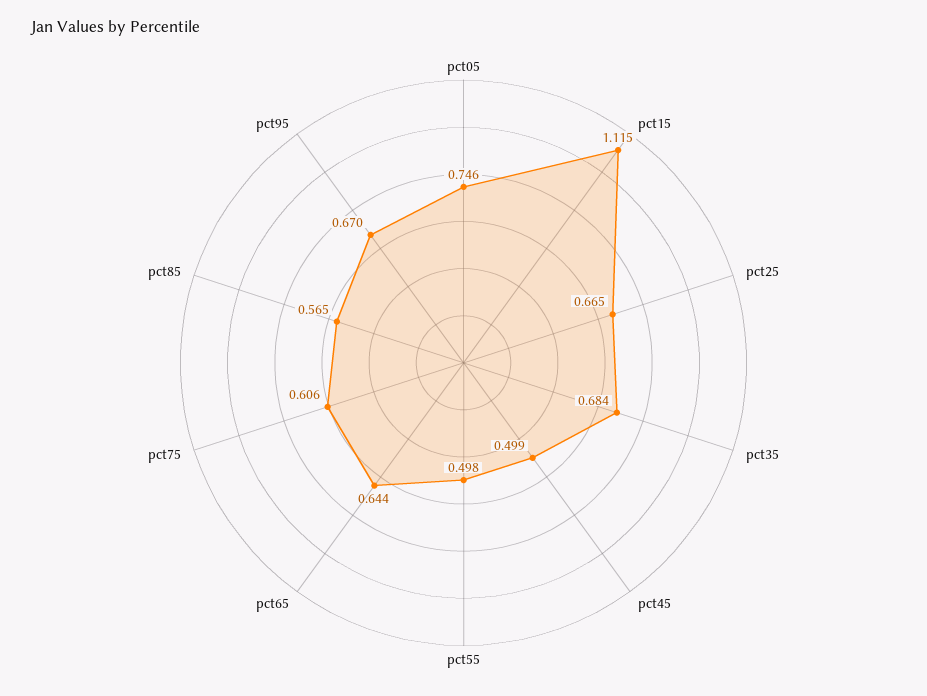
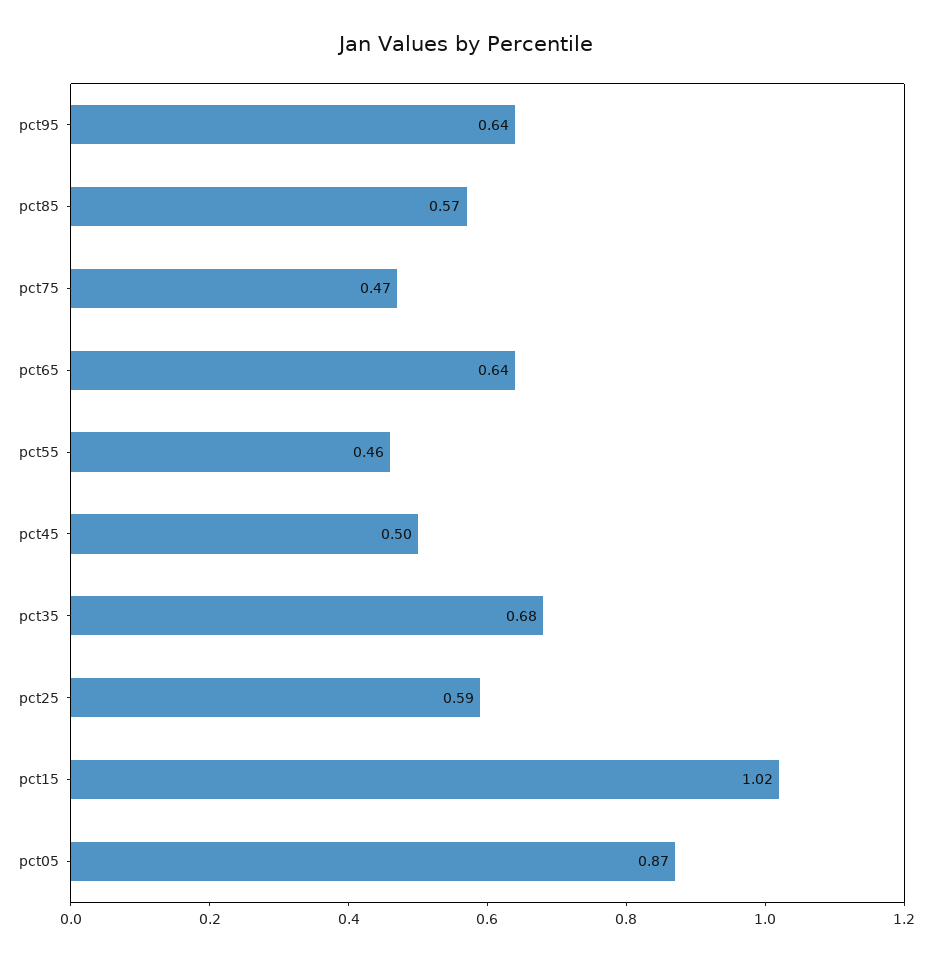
  {
-   "pct05": 0.746,
+   "pct05": 0.87,
-   "pct15": 1.115,
+   "pct15": 1.02,
-   "pct25": 0.665,
+   "pct25": 0.59,
    "pct35": 0.684,
    "pct45": 0.499,
-   "pct55": 0.498,
+   "pct55": 0.46,
    "pct65": 0.644,
-   "pct75": 0.606,
+   "pct75": 0.47,
    "pct85": 0.565,
-   "pct95": 0.67
+   "pct95": 0.64
  }

